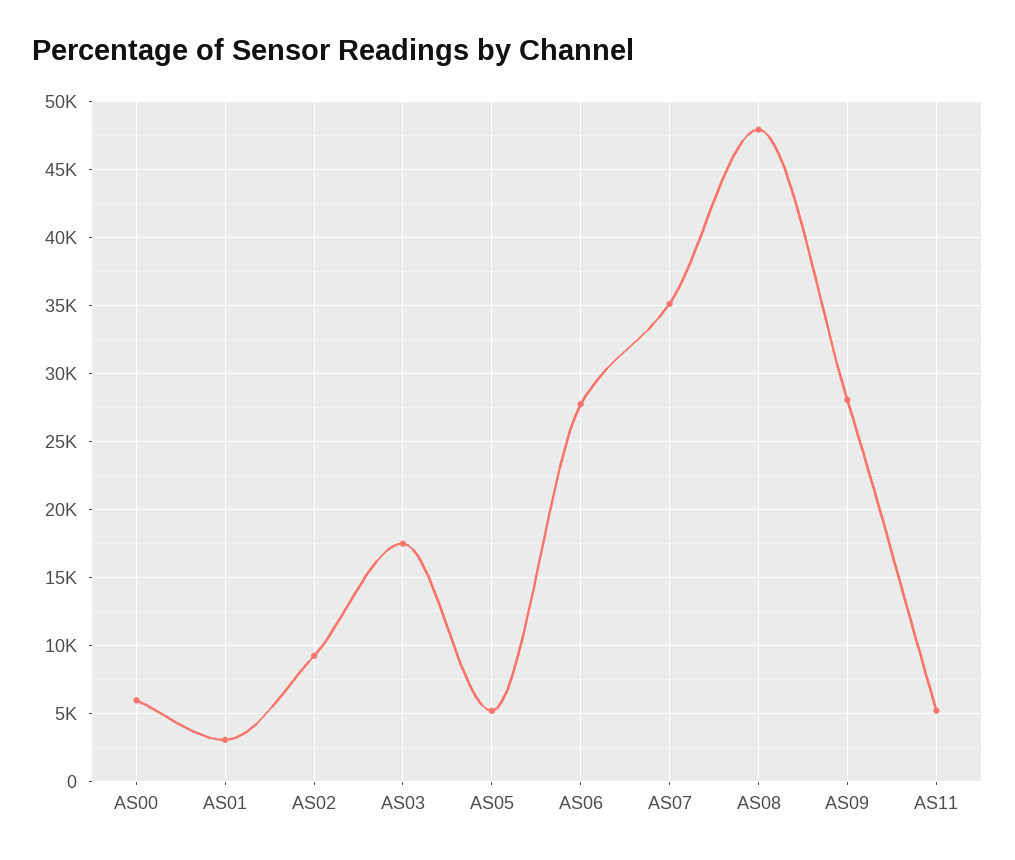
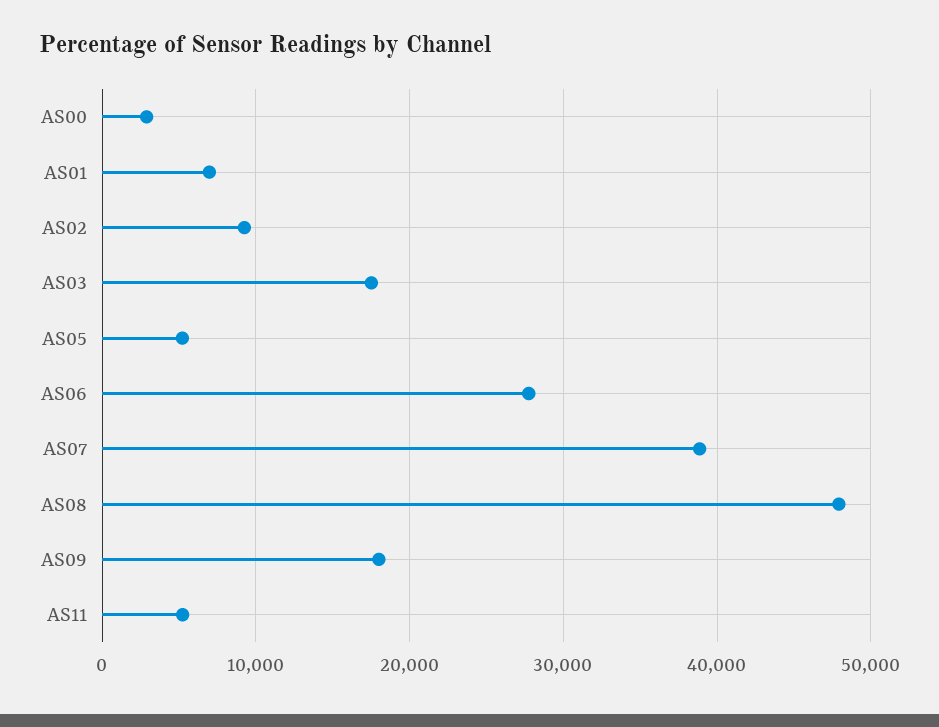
  {
-   "AS00": 6000,
+   "AS00": 3000,
-   "AS01": 3000,
+   "AS01": 7000,
    "AS02": 9000,
    "AS03": 17500,
    "AS05": 5000,
    "AS06": 27500,
-   "AS07": 35000,
+   "AS07": 39000,
    "AS08": 48000,
-   "AS09": 28000,
+   "AS09": 18000,
    "AS11": 5000
  }

